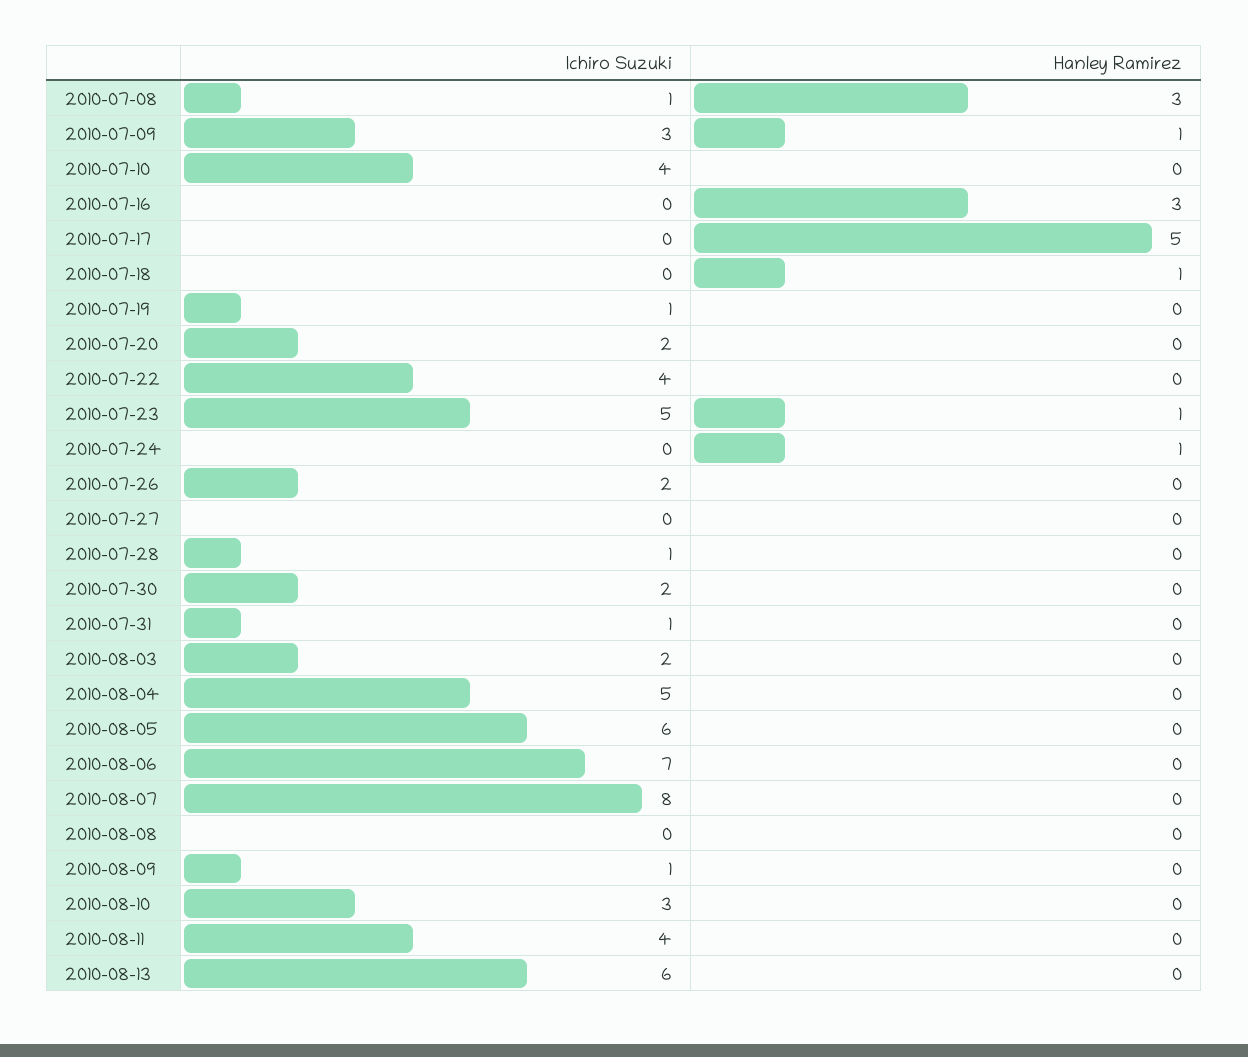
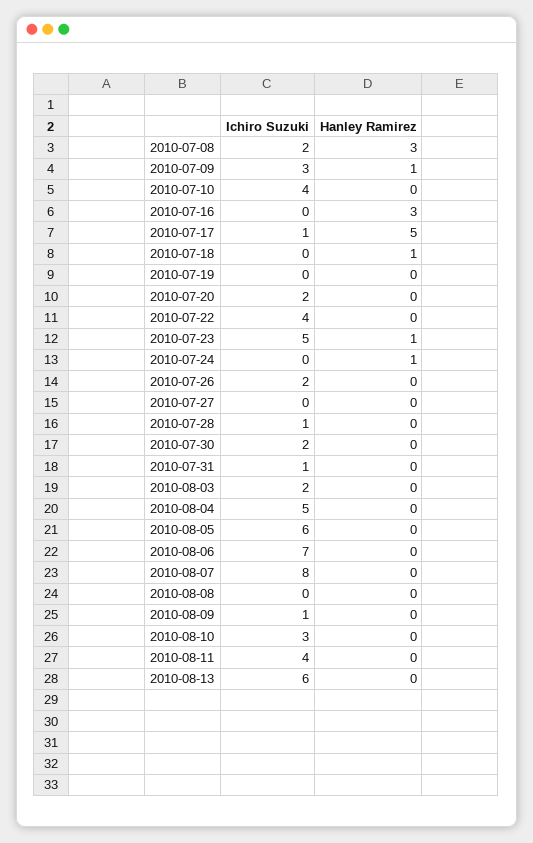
  {
    "Ichiro Suzuki": {
-     "2010-07-08": 1,
+     "2010-07-08": 2,
      "2010-07-09": 3,
      "2010-07-10": 4,
      "2010-07-16": 0,
-     "2010-07-17": 0,
+     "2010-07-17": 1,
      "2010-07-18": 0,
-     "2010-07-19": 1,
+     "2010-07-19": 0,
      "2010-07-20": 2,
      "2010-07-22": 4,
      "2010-07-23": 5,
      "2010-07-24": 0,
      "2010-07-26": 2,
      "2010-07-27": 0,
      "2010-07-28": 1,
      "2010-07-30": 2,
      "2010-07-31": 1,
      "2010-08-03": 2,
      "2010-08-04": 5,
      "2010-08-05": 6,
      "2010-08-06": 7,
      "2010-08-07": 8,
      "2010-08-08": 0,
      "2010-08-09": 1,
      "2010-08-10": 3,
      "2010-08-11": 4,
      "2010-08-13": 6
    },
    "Hanley Ramirez": {
      "2010-07-08": 3,
      "2010-07-09": 1,
      "2010-07-10": 0,
      "2010-07-16": 3,
      "2010-07-17": 5,
      "2010-07-18": 1,
      "2010-07-19": 0,
      "2010-07-20": 0,
      "2010-07-22": 0,
      "2010-07-23": 1,
      "2010-07-24": 1,
      "2010-07-26": 0,
      "2010-07-27": 0,
      "2010-07-28": 0,
      "2010-07-30": 0,
      "2010-07-31": 0,
      "2010-08-03": 0,
      "2010-08-04": 0,
      "2010-08-05": 0,
      "2010-08-06": 0,
      "2010-08-07": 0,
      "2010-08-08": 0,
      "2010-08-09": 0,
      "2010-08-10": 0,
      "2010-08-11": 0,
      "2010-08-13": 0
    }
  }

